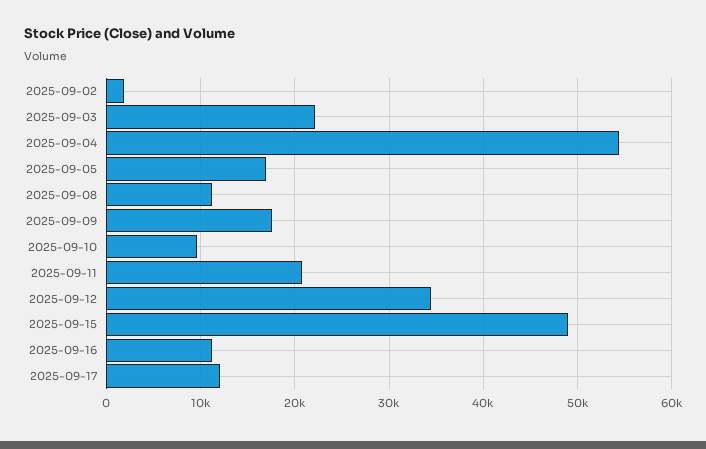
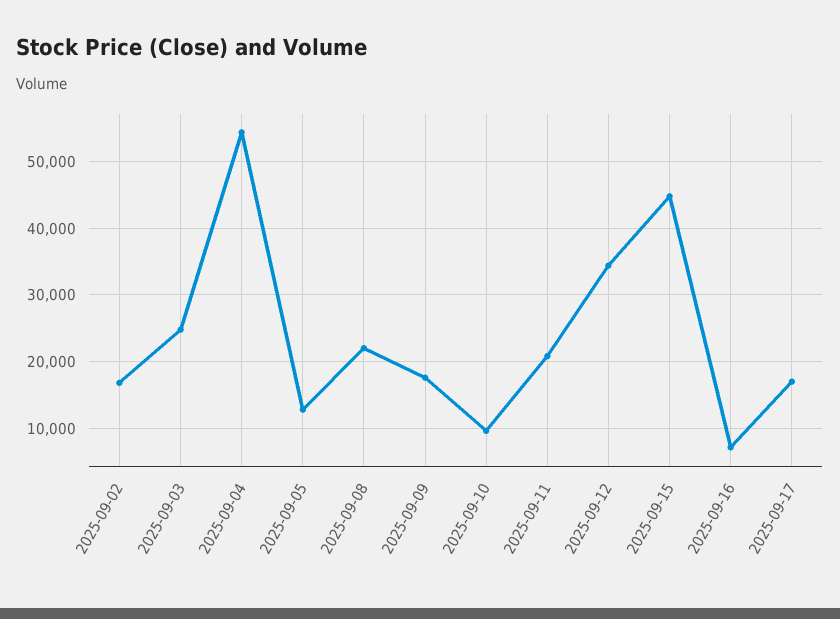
  {
-   "2025-09-02": 2000,
+   "2025-09-02": 17000,
-   "2025-09-03": 22000,
+   "2025-09-03": 25000,
    "2025-09-04": 54000,
-   "2025-09-05": 17000,
+   "2025-09-05": 13000,
-   "2025-09-08": 11000,
+   "2025-09-08": 22000,
    "2025-09-09": 18000,
    "2025-09-10": 10000,
    "2025-09-11": 21000,
    "2025-09-12": 34000,
-   "2025-09-15": 49000,
+   "2025-09-15": 45000,
-   "2025-09-16": 11000,
+   "2025-09-16": 7000,
-   "2025-09-17": 12000
+   "2025-09-17": 17000
  }

